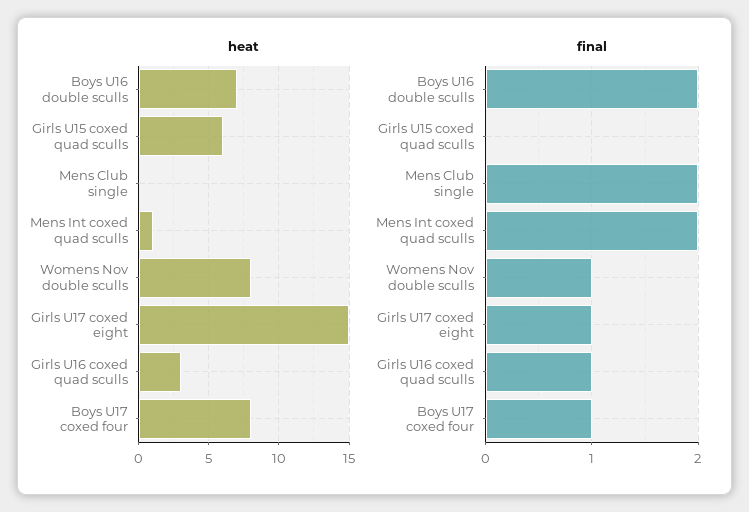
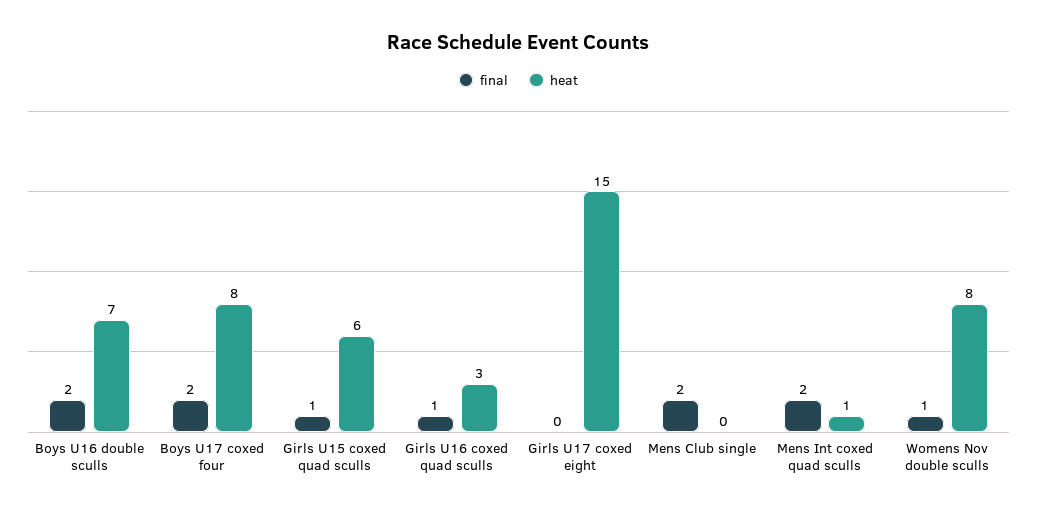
  {
    "heat": {
      "Boys U16 double sculls": 7,
      "Girls U15 coxed quad sculls": 6,
      "Mens Club single": 0,
      "Mens Int coxed quad sculls": 1,
      "Womens Nov double sculls": 8,
      "Girls U17 coxed eight": 15,
      "Girls U16 coxed quad sculls": 3,
      "Boys U17 coxed four": 8
    },
    "final": {
      "Boys U16 double sculls": 2,
-     "Girls U15 coxed quad sculls": 0,
+     "Girls U15 coxed quad sculls": 1,
      "Mens Club single": 2,
      "Mens Int coxed quad sculls": 2,
      "Womens Nov double sculls": 1,
-     "Girls U17 coxed eight": 1,
+     "Girls U17 coxed eight": 0,
      "Girls U16 coxed quad sculls": 1,
-     "Boys U17 coxed four": 1
+     "Boys U17 coxed four": 2
    }
  }

